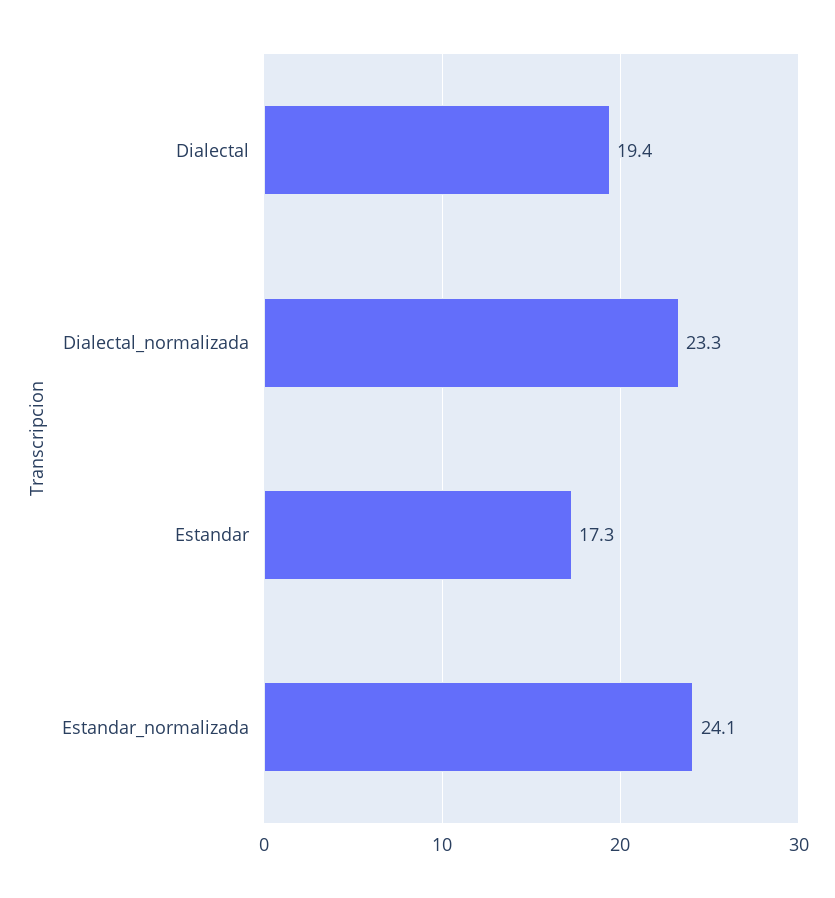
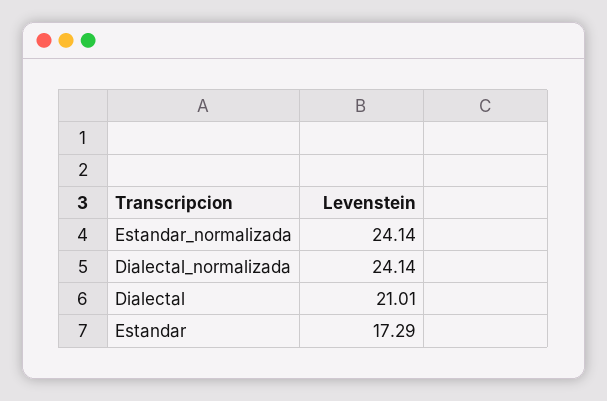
  {
-   "Dialectal": 19.4,
+   "Dialectal": 21.01,
-   "Dialectal_normalizada": 23.3,
+   "Dialectal_normalizada": 24.14,
    "Estandar": 17.29,
    "Estandar_normalizada": 24.14
  }

